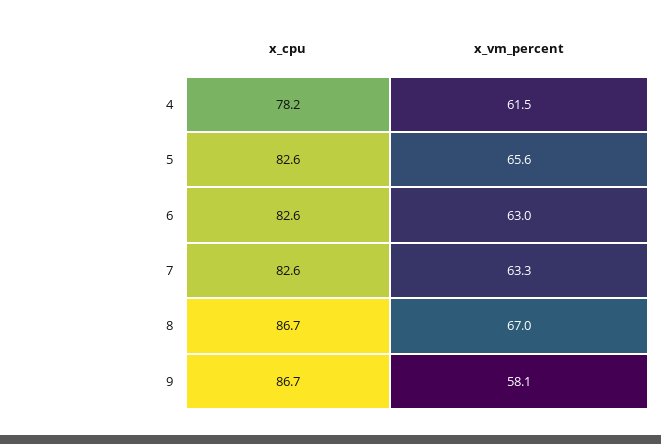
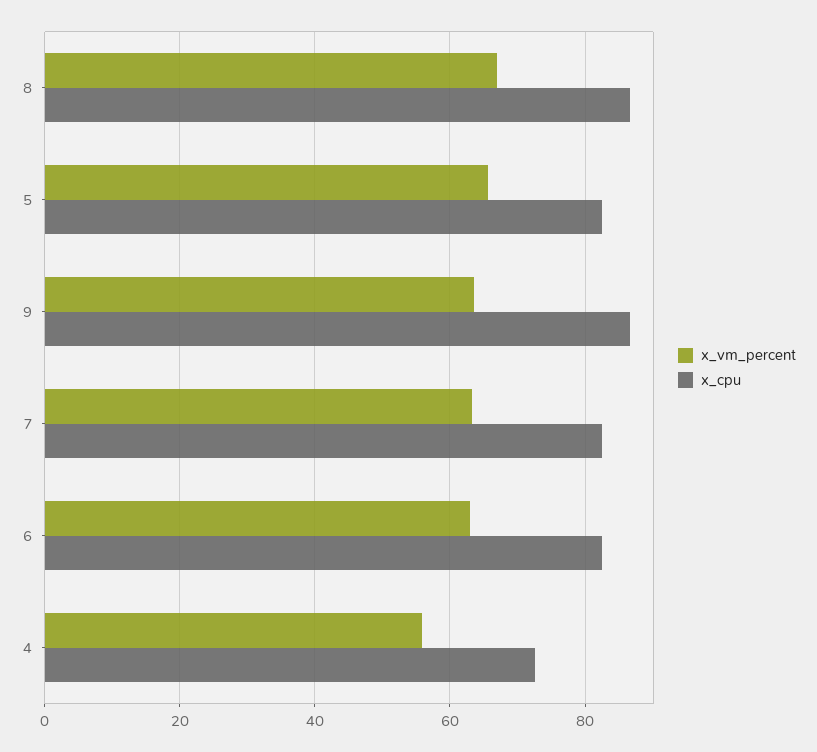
  {
    "x_cpu": {
-     "4": 78.2,
+     "4": 72,
      "5": 82.6,
      "6": 82.6,
      "7": 82.6,
      "8": 86.7,
      "9": 86.7
    },
    "x_vm_percent": {
-     "4": 61.5,
+     "4": 56,
      "5": 65.6,
      "6": 63,
      "7": 63.3,
      "8": 67,
-     "9": 58.1
+     "9": 64
    }
  }

